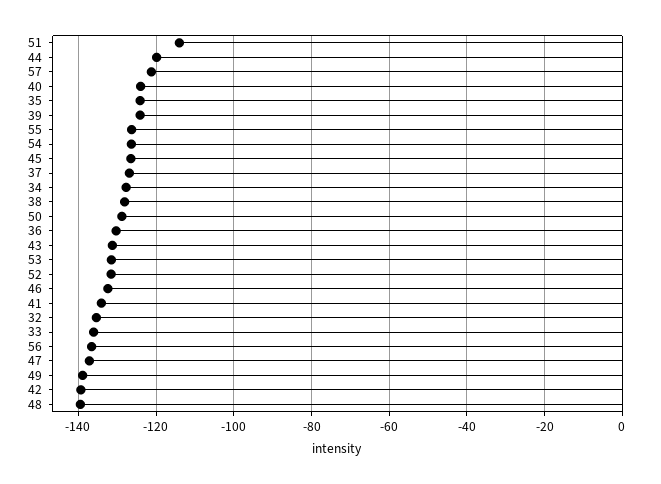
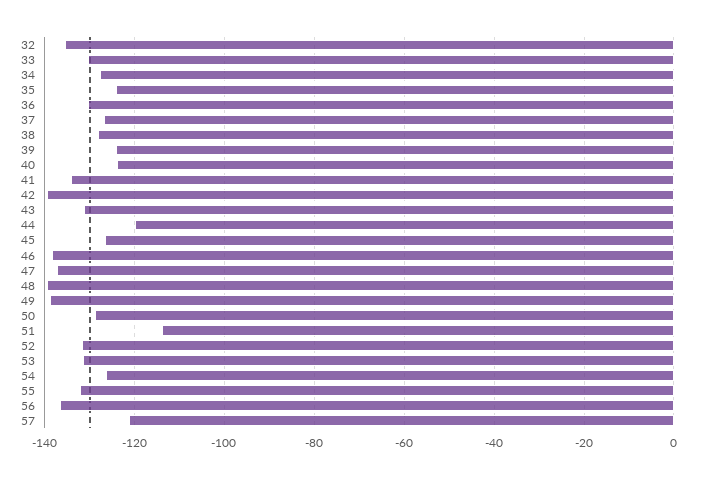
  {
    "51": -114,
    "44": -120,
    "57": -122,
    "40": -124,
    "35": -124,
    "39": -124,
-   "55": -126,
+   "55": -132,
    "54": -126,
    "45": -126,
    "37": -126,
    "34": -128,
    "38": -128,
    "50": -128,
    "36": -130,
    "43": -132,
    "53": -132,
    "52": -132,
-   "46": -132,
+   "46": -138,
    "41": -134,
    "32": -136,
-   "33": -136,
+   "33": -130,
    "56": -136,
    "47": -138,
    "49": -138,
    "42": -140,
    "48": -140
  }

